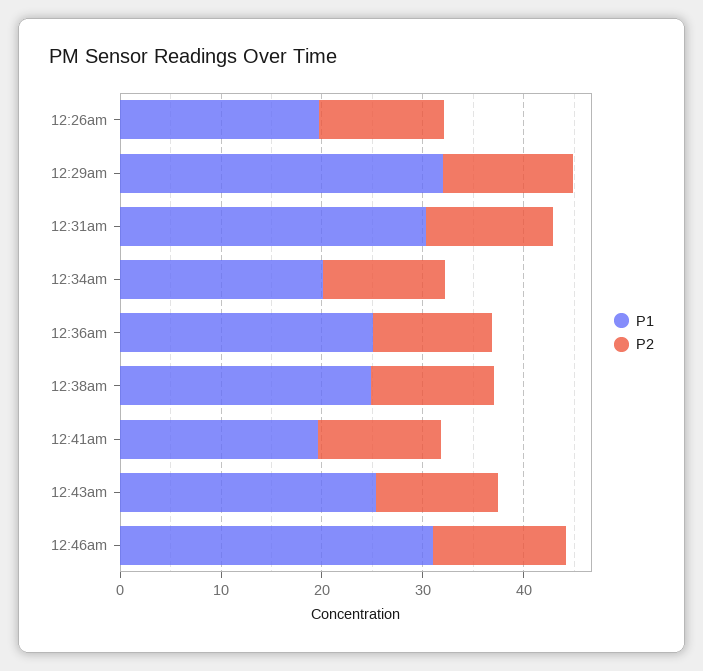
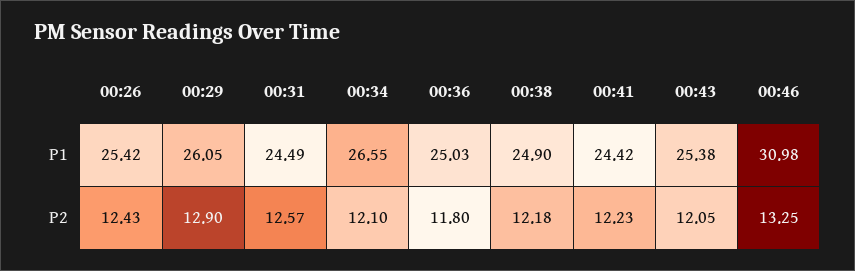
  {
    "P1": {
-     "12:26am": 20,
+     "12:26am": 25.42,
-     "12:29am": 32,
+     "12:29am": 26.05,
-     "12:31am": 30,
+     "12:31am": 24.49,
-     "12:34am": 20,
+     "12:34am": 26.55,
      "12:36am": 25.03,
      "12:38am": 24.9,
-     "12:41am": 20,
+     "12:41am": 24.42,
      "12:43am": 25.38,
      "12:46am": 30.98
    },
    "P2": {
      "12:26am": 12.43,
      "12:29am": 12.9,
      "12:31am": 12.57,
      "12:34am": 12.1,
      "12:36am": 11.8,
      "12:38am": 12.18,
      "12:41am": 12.23,
      "12:43am": 12.05,
      "12:46am": 13.25
    }
  }

